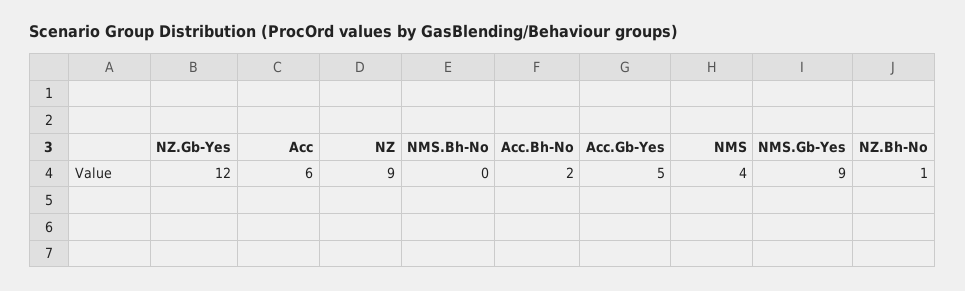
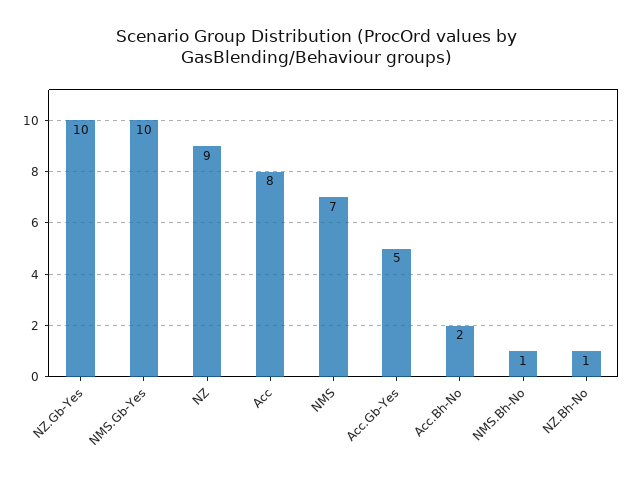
  {
-   "NZ.Gb-Yes": 12,
+   "NZ.Gb-Yes": 10,
-   "Acc": 6,
+   "Acc": 8,
    "NZ": 9,
-   "NMS.Bh-No": 0,
+   "NMS.Bh-No": 1,
    "Acc.Bh-No": 2,
    "Acc.Gb-Yes": 5,
-   "NMS": 4,
+   "NMS": 7,
-   "NMS.Gb-Yes": 9,
+   "NMS.Gb-Yes": 10,
    "NZ.Bh-No": 1
  }

